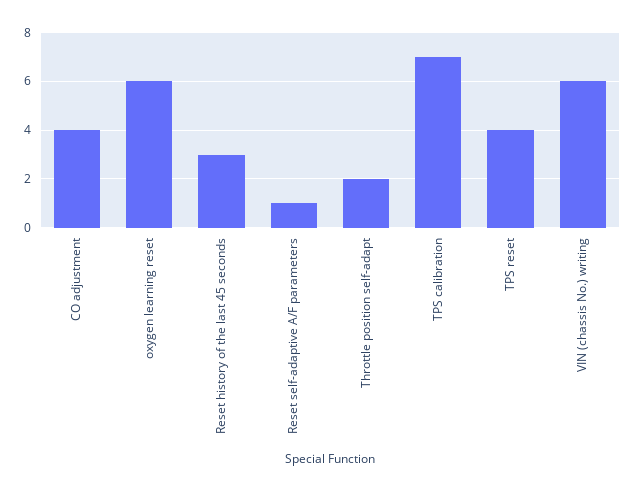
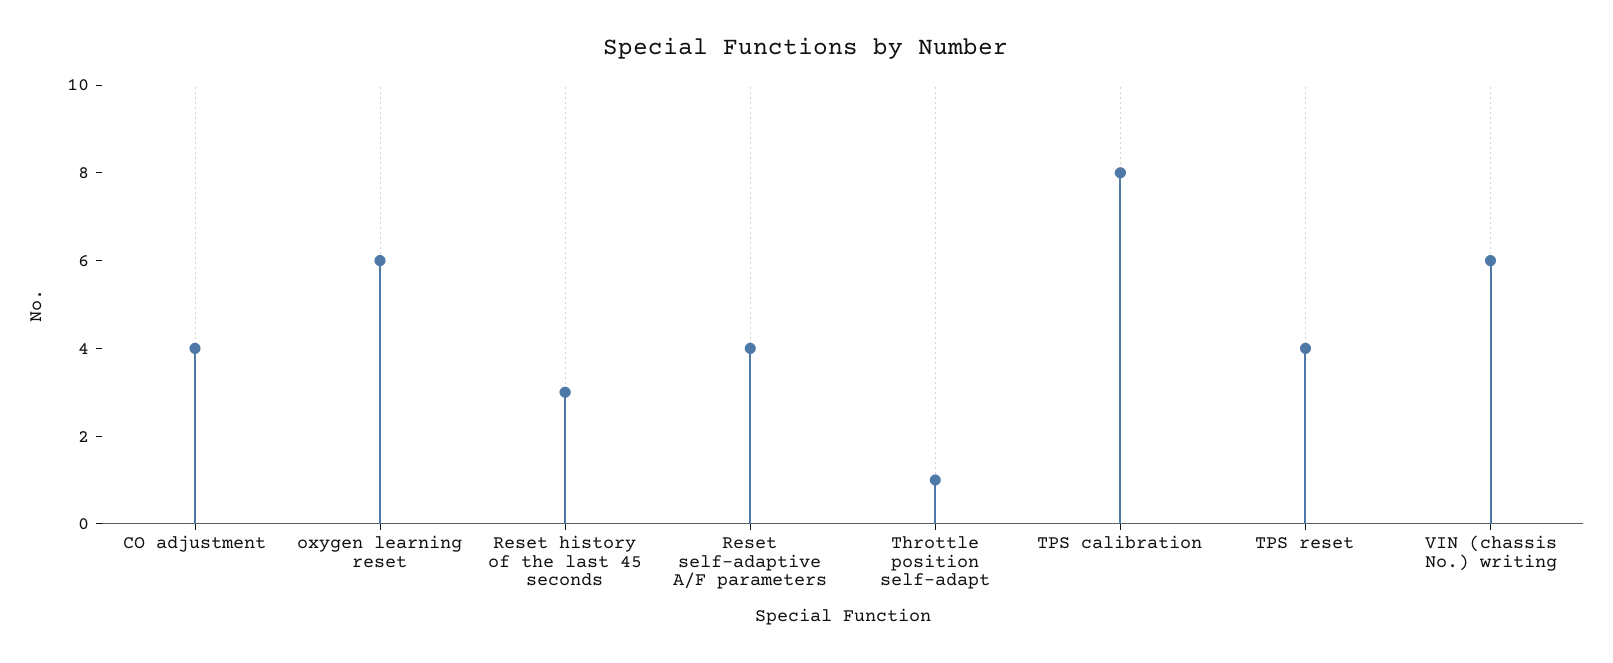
  {
    "CO adjustment": 4,
    "oxygen learning reset": 6,
    "Reset history of the last 45 seconds": 3,
-   "Reset self-adaptive A/F parameters": 1,
+   "Reset self-adaptive A/F parameters": 4,
-   "Throttle position self-adapt": 2,
+   "Throttle position self-adapt": 1,
-   "TPS calibration": 7,
+   "TPS calibration": 8,
    "TPS reset": 4,
    "VIN (chassis No.) writing": 6
  }

